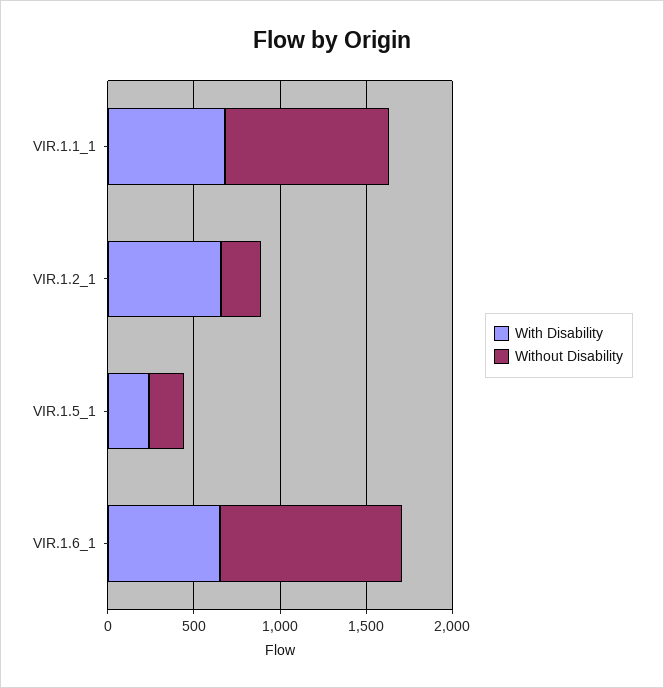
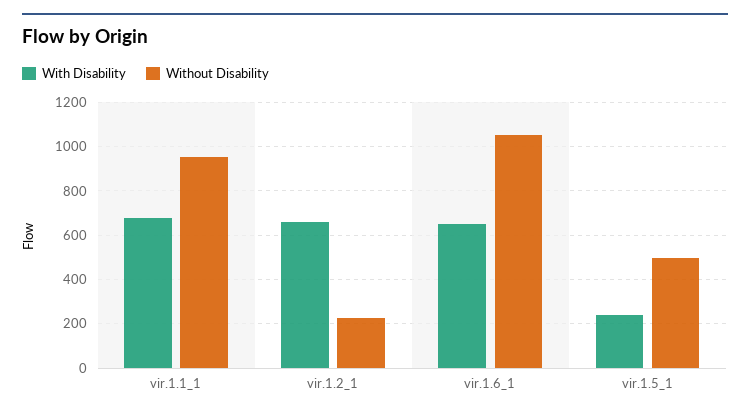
  {
    "With Disability": {
      "VIR.1.1_1": 700,
      "VIR.1.2_1": 650,
      "VIR.1.5_1": 250,
      "VIR.1.6_1": 650
    },
    "Without Disability": {
      "VIR.1.1_1": 950,
      "VIR.1.2_1": 250,
-     "VIR.1.5_1": 200,
+     "VIR.1.5_1": 500,
      "VIR.1.6_1": 1050
    }
  }

